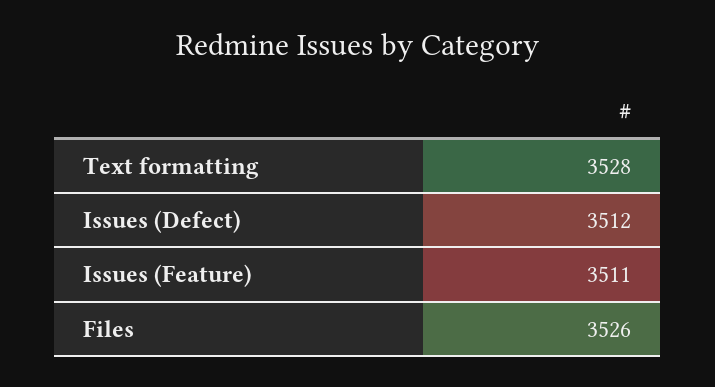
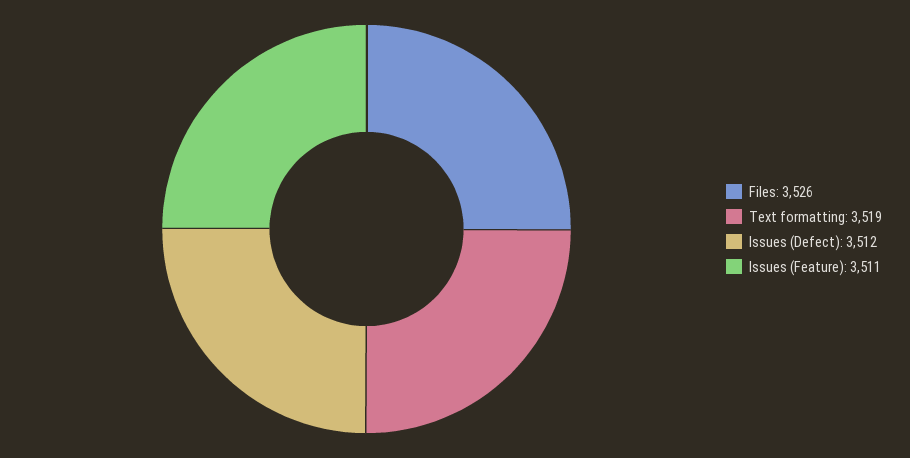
  {
-   "Text formatting": 3528,
+   "Text formatting": 3519,
    "Issues (Defect)": 3512,
    "Issues (Feature)": 3511,
    "Files": 3526
  }

